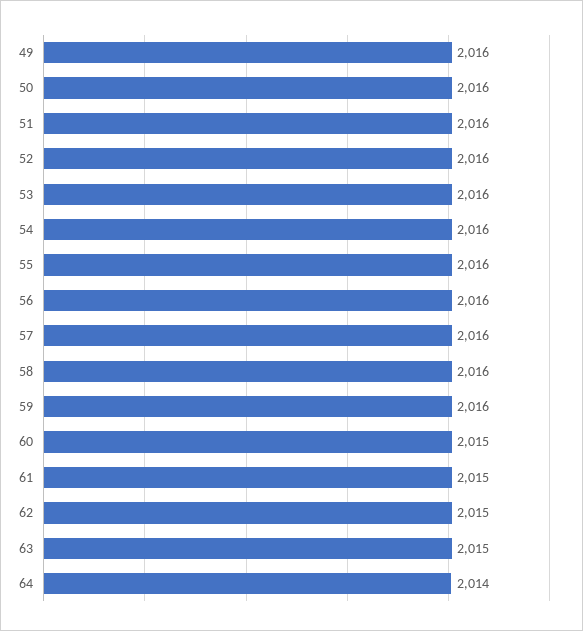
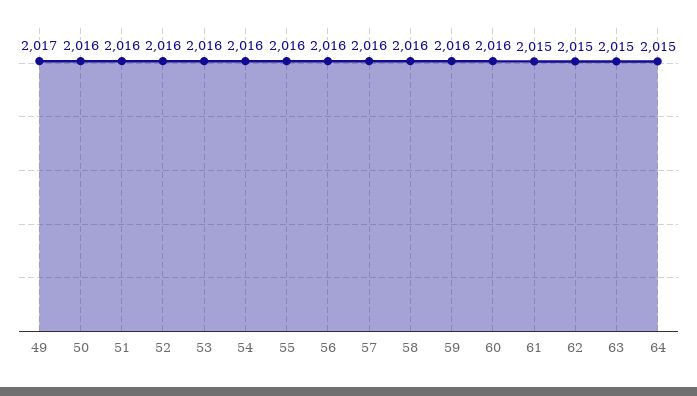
  {
-   "49": 2016,
+   "49": 2017,
    "50": 2016,
    "51": 2016,
    "52": 2016,
    "53": 2016,
    "54": 2016,
    "55": 2016,
    "56": 2016,
    "57": 2016,
    "58": 2016,
    "59": 2016,
-   "60": 2015,
+   "60": 2016,
    "61": 2015,
    "62": 2015,
    "63": 2015,
-   "64": 2014
+   "64": 2015
  }

